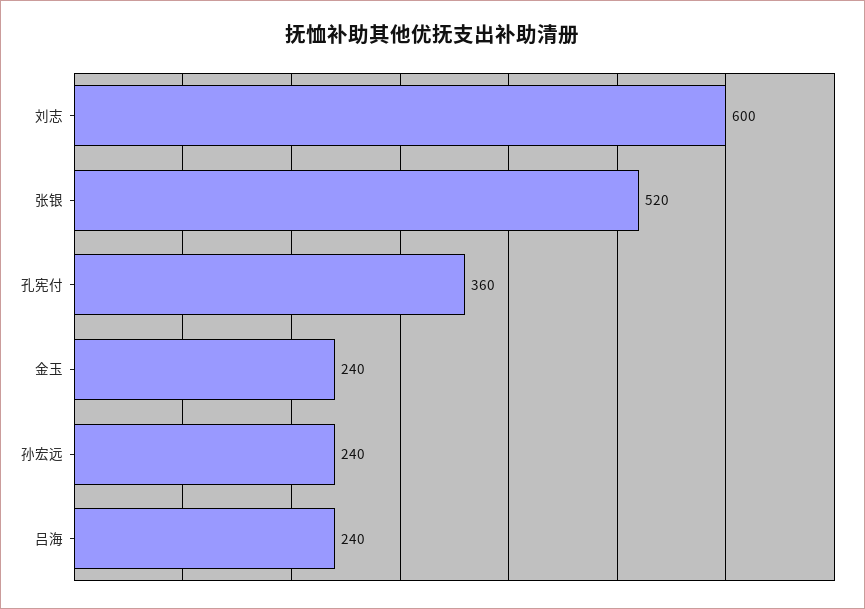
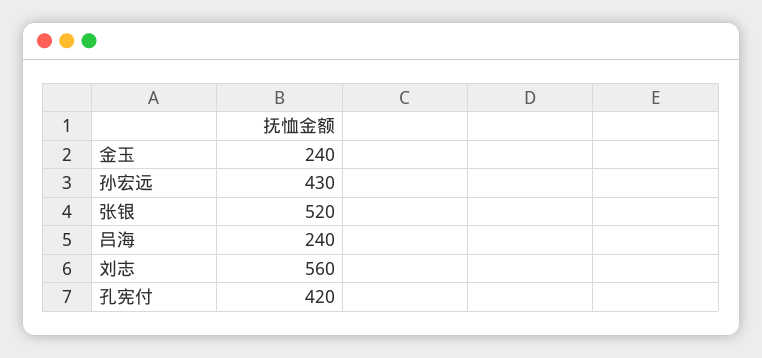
  {
-   "刘志": 600,
+   "刘志": 560,
    "张银": 520,
-   "孔宪付": 360,
+   "孔宪付": 420,
    "金玉": 240,
-   "孙宏远": 240,
+   "孙宏远": 430,
    "吕海": 240
  }

